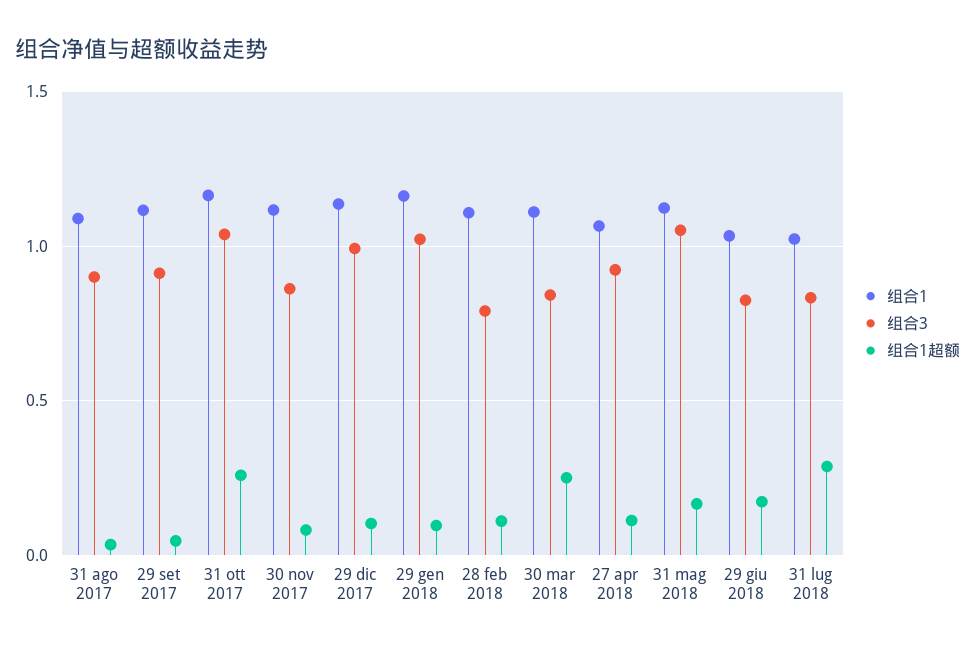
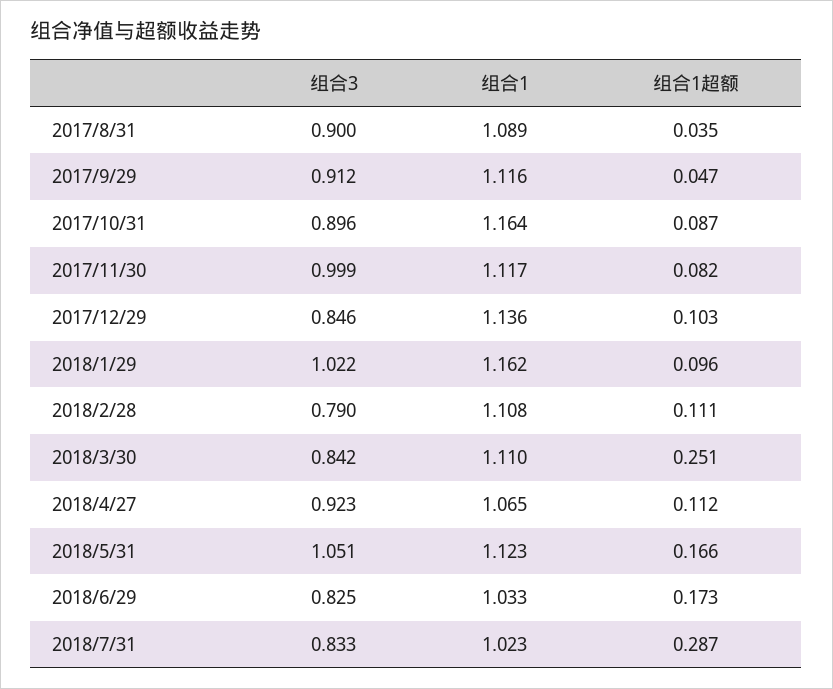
  {
    "组合1": {
      "31 ago 2017": 1.089,
      "29 set 2017": 1.116,
      "31 ott 2017": 1.164,
      "30 nov 2017": 1.117,
      "29 dic 2017": 1.136,
      "29 gen 2018": 1.162,
      "28 feb 2018": 1.108,
      "30 mar 2018": 1.11,
      "27 apr 2018": 1.065,
      "31 mag 2018": 1.123,
      "29 giu 2018": 1.033,
      "31 lug 2018": 1.023
    },
    "组合3": {
      "31 ago 2017": 0.9,
      "29 set 2017": 0.912,
-     "31 ott 2017": 1.05,
+     "31 ott 2017": 0.896,
-     "30 nov 2017": 0.85,
+     "30 nov 2017": 0.999,
-     "29 dic 2017": 1,
+     "29 dic 2017": 0.846,
      "29 gen 2018": 1.022,
      "28 feb 2018": 0.79,
      "30 mar 2018": 0.842,
      "27 apr 2018": 0.923,
      "31 mag 2018": 1.051,
      "29 giu 2018": 0.825,
      "31 lug 2018": 0.833
    },
    "组合1超额": {
      "31 ago 2017": 0.035,
      "29 set 2017": 0.047,
-     "31 ott 2017": 0.25,
+     "31 ott 2017": 0.087,
      "30 nov 2017": 0.082,
      "29 dic 2017": 0.103,
      "29 gen 2018": 0.096,
      "28 feb 2018": 0.111,
      "30 mar 2018": 0.251,
      "27 apr 2018": 0.112,
      "31 mag 2018": 0.166,
      "29 giu 2018": 0.173,
      "31 lug 2018": 0.287
    }
  }

